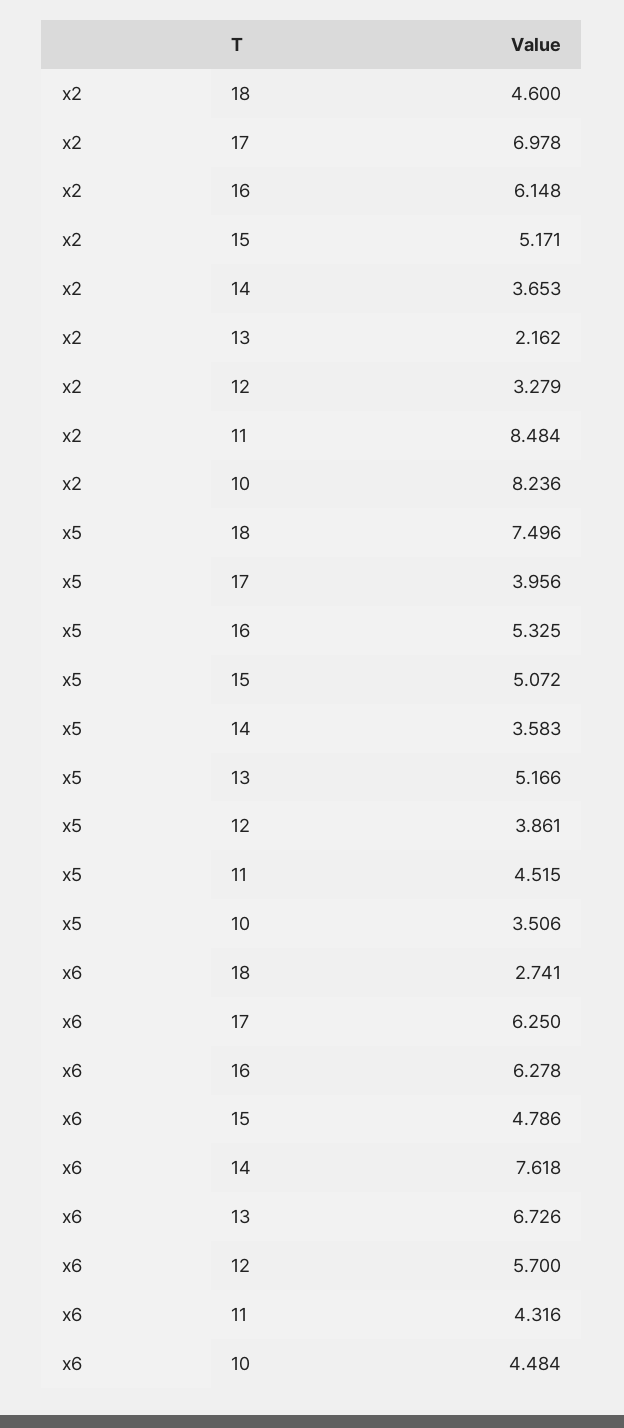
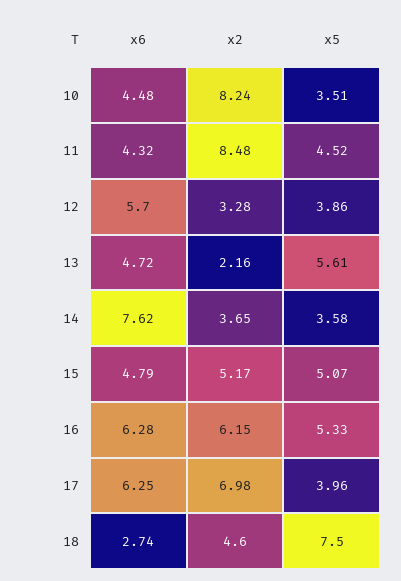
  {
    "x2": {
      "18": 4.6,
      "17": 6.978,
      "16": 6.148,
      "15": 5.171,
      "14": 3.653,
      "13": 2.162,
      "12": 3.279,
      "11": 8.484,
      "10": 8.236
    },
    "x5": {
      "18": 7.496,
      "17": 3.956,
      "16": 5.325,
      "15": 5.072,
      "14": 3.583,
-     "13": 5.166,
+     "13": 5.61,
      "12": 3.861,
      "11": 4.515,
      "10": 3.506
    },
    "x6": {
      "18": 2.741,
      "17": 6.25,
      "16": 6.278,
      "15": 4.786,
      "14": 7.618,
-     "13": 6.726,
+     "13": 4.72,
      "12": 5.7,
      "11": 4.316,
      "10": 4.484
    }
  }

